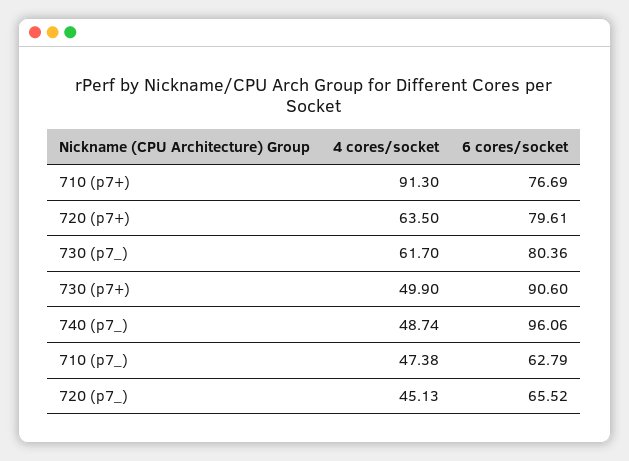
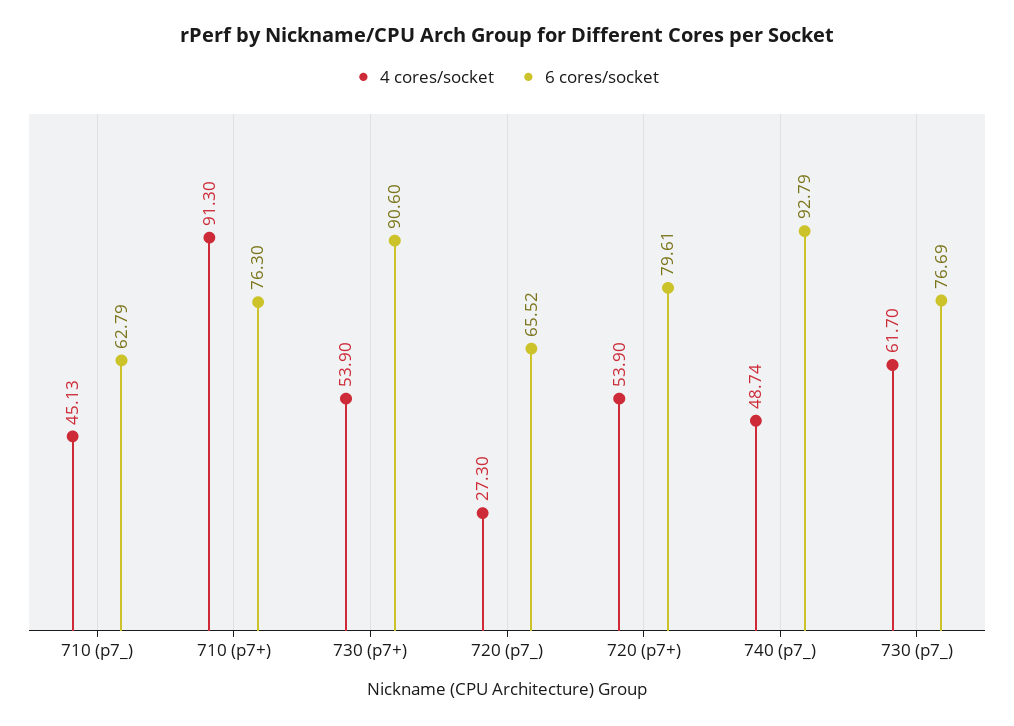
  {
    "4 cores/socket": {
      "710 (p7+)": 91.3,
-     "720 (p7+)": 63.5,
+     "720 (p7+)": 53.9,
      "730 (p7_)": 61.7,
-     "730 (p7+)": 49.9,
+     "730 (p7+)": 53.9,
      "740 (p7_)": 48.74,
-     "710 (p7_)": 47.38,
+     "710 (p7_)": 45.13,
-     "720 (p7_)": 45.13
+     "720 (p7_)": 27.3
    },
    "6 cores/socket": {
-     "710 (p7+)": 76.69,
+     "710 (p7+)": 76.3,
      "720 (p7+)": 79.61,
-     "730 (p7_)": 80.36,
+     "730 (p7_)": 76.69,
      "730 (p7+)": 90.6,
-     "740 (p7_)": 96.06,
+     "740 (p7_)": 92.79,
      "710 (p7_)": 62.79,
      "720 (p7_)": 65.52
    }
  }

